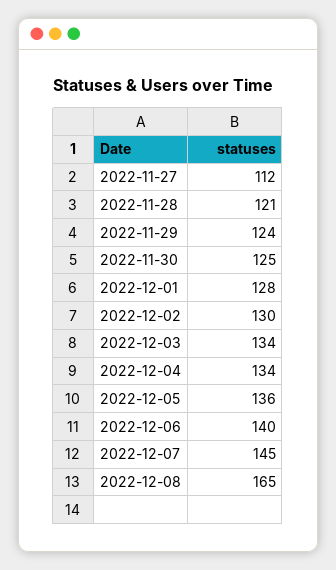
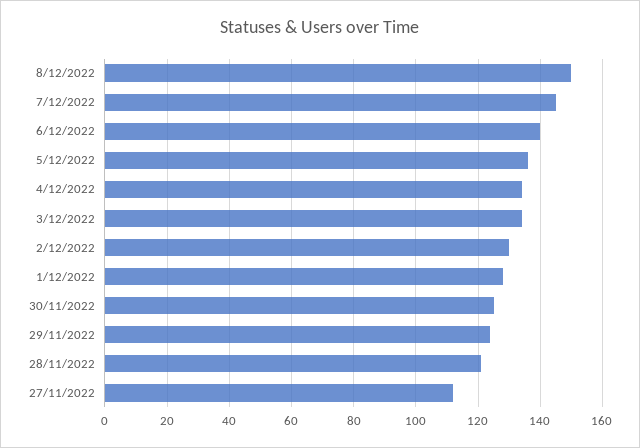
  {
    "2022-11-27": 112,
    "2022-11-28": 121,
    "2022-11-29": 124,
    "2022-11-30": 125,
    "2022-12-01": 128,
    "2022-12-02": 130,
    "2022-12-03": 134,
    "2022-12-04": 134,
    "2022-12-05": 136,
    "2022-12-06": 140,
    "2022-12-07": 145,
-   "2022-12-08": 165
+   "2022-12-08": 150
  }

